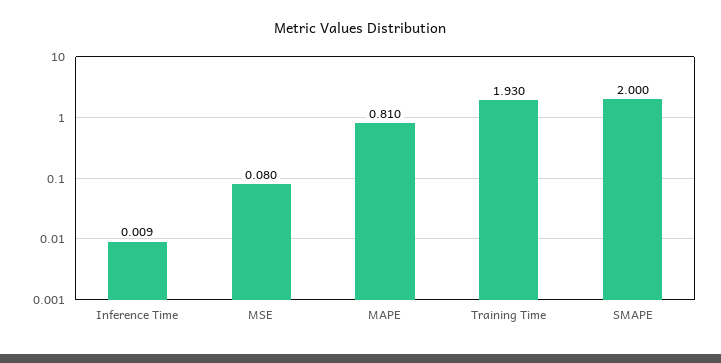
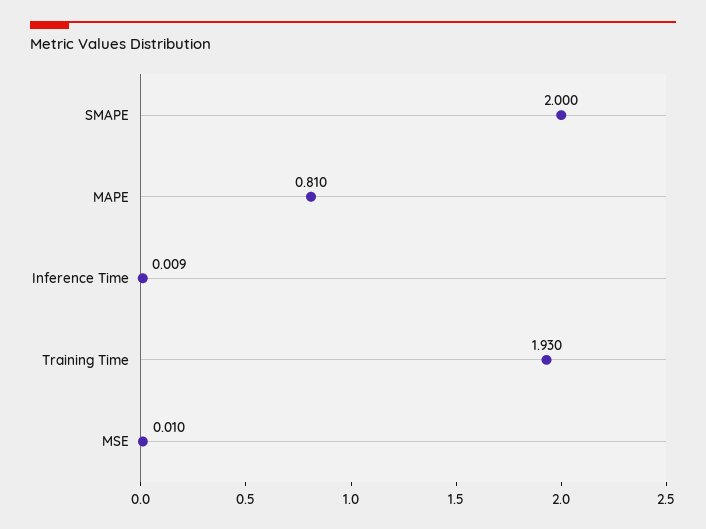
  {
    "Inference Time": 0.009,
-   "MSE": 0.08,
+   "MSE": 0.01,
    "MAPE": 0.81,
    "Training Time": 1.93,
    "SMAPE": 2
  }

